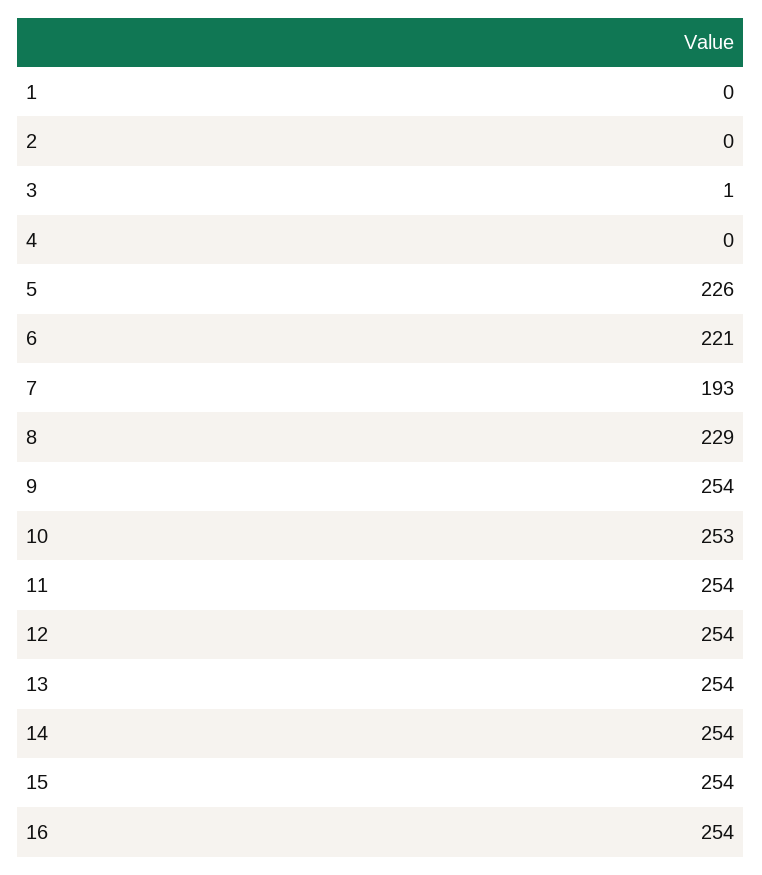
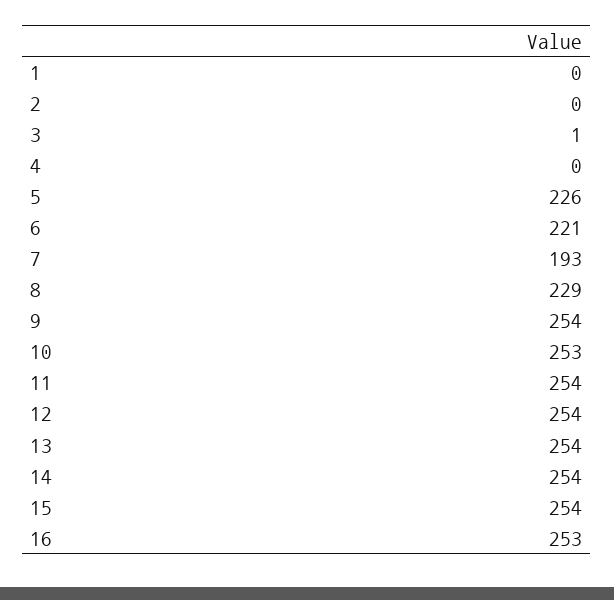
  {
    "1": 0,
    "2": 0,
    "3": 1,
    "4": 0,
    "5": 226,
    "6": 221,
    "7": 193,
    "8": 229,
    "9": 254,
    "10": 253,
    "11": 254,
    "12": 254,
    "13": 254,
    "14": 254,
    "15": 254,
-   "16": 254
+   "16": 253
  }

